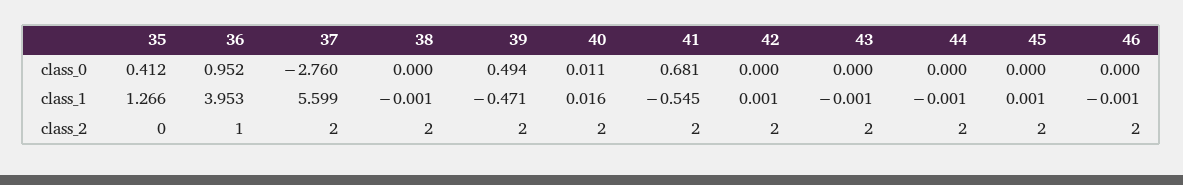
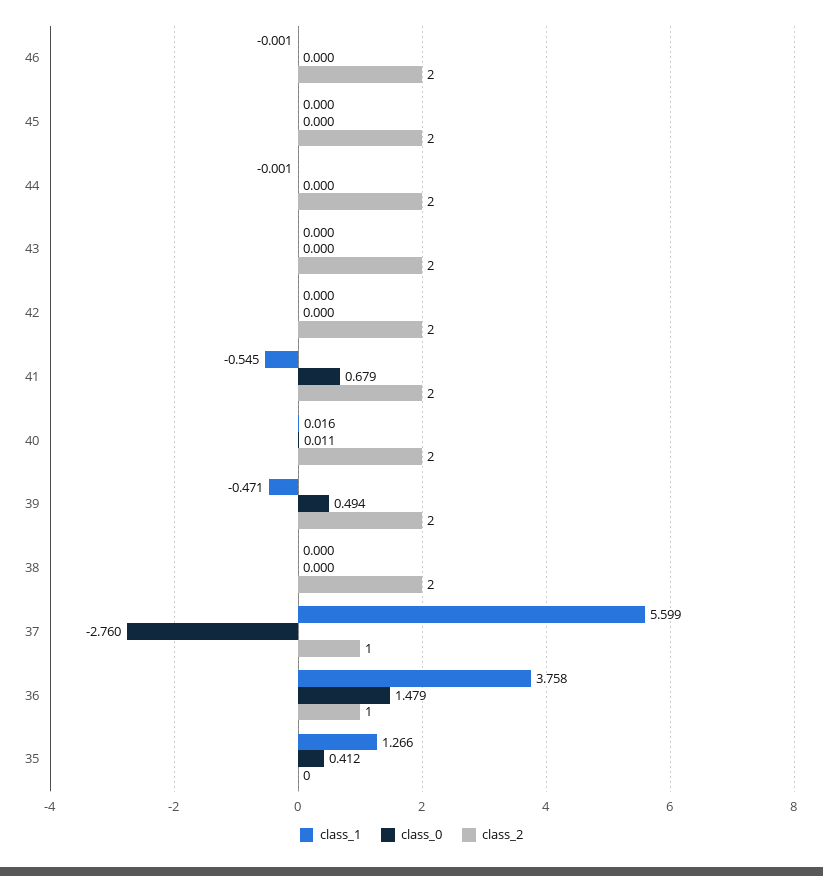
  {
    "class_0": {
      "35": 0.412,
-     "36": 0.952,
+     "36": 1.479,
      "37": -2.76,
      "38": 0,
      "39": 0.494,
      "40": 0.011,
-     "41": 0.681,
+     "41": 0.679,
      "42": 0,
      "43": 0,
      "44": 0,
      "45": 0,
      "46": 0
    },
    "class_1": {
      "35": 1.266,
-     "36": 3.953,
+     "36": 3.758,
      "37": 5.599,
-     "38": -0.001,
+     "38": 0,
      "39": -0.471,
      "40": 0.016,
      "41": -0.545,
-     "42": 0.001,
+     "42": 0,
-     "43": -0.001,
+     "43": 0,
      "44": -0.001,
-     "45": 0.001,
+     "45": 0,
      "46": -0.001
    },
    "class_2": {
      "35": 0,
      "36": 1,
-     "37": 2,
+     "37": 1,
      "38": 2,
      "39": 2,
      "40": 2,
      "41": 2,
      "42": 2,
      "43": 2,
      "44": 2,
      "45": 2,
      "46": 2
    }
  }

